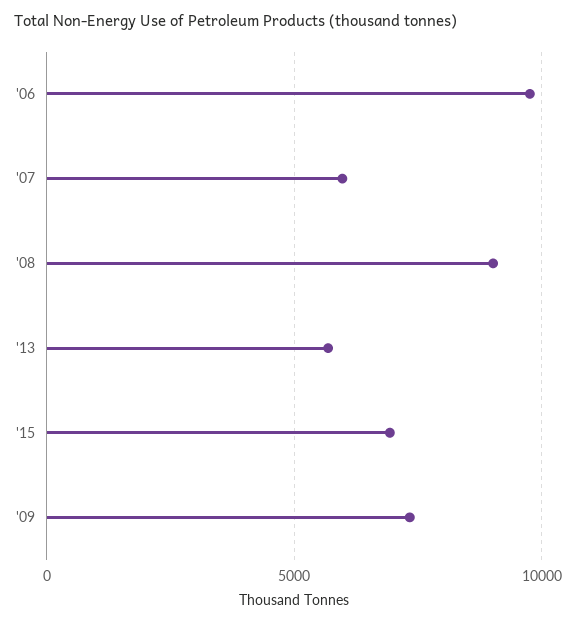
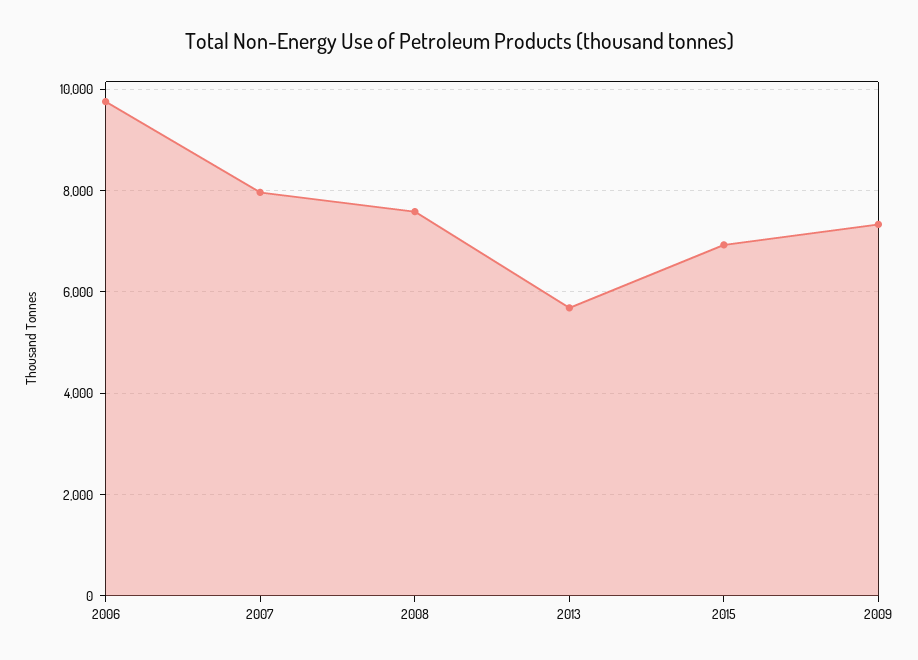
  {
    "'06": 9800,
-   "'07": 6000,
+   "'07": 8000,
-   "'08": 9000,
+   "'08": 7600,
    "'13": 5600,
    "'15": 7000,
    "'09": 7400
  }

